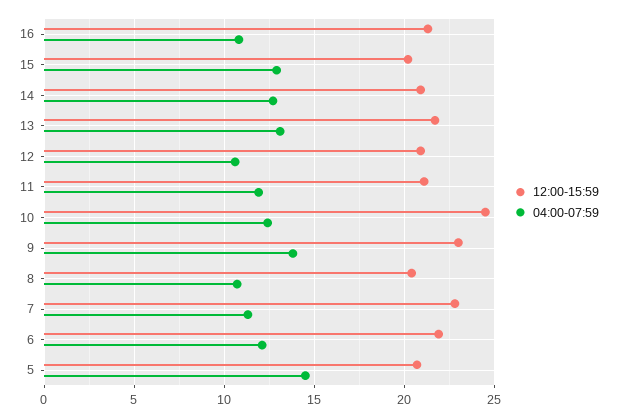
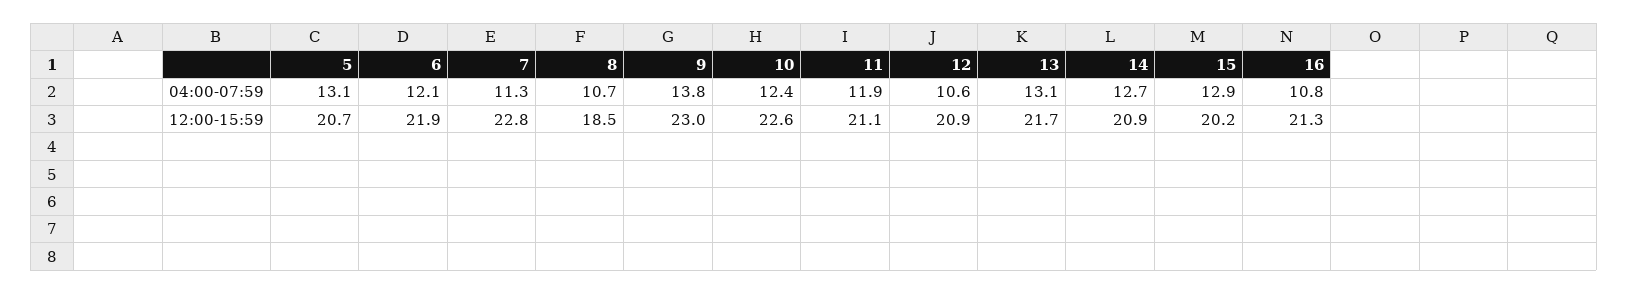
  {
    "12:00-15:59": {
      "16": 21.3,
      "15": 20.2,
      "14": 20.9,
      "13": 21.7,
      "12": 20.9,
      "11": 21.1,
-     "10": 24.5,
+     "10": 22.6,
      "9": 23,
-     "8": 20.5,
+     "8": 18.5,
      "7": 22.8,
      "6": 21.9,
      "5": 20.7
    },
    "04:00-07:59": {
      "16": 10.8,
      "15": 12.9,
      "14": 12.7,
      "13": 13.1,
      "12": 10.6,
      "11": 11.9,
      "10": 12.4,
      "9": 13.8,
      "8": 10.7,
      "7": 11.3,
      "6": 12.1,
-     "5": 14.5
+     "5": 13.1
    }
  }

